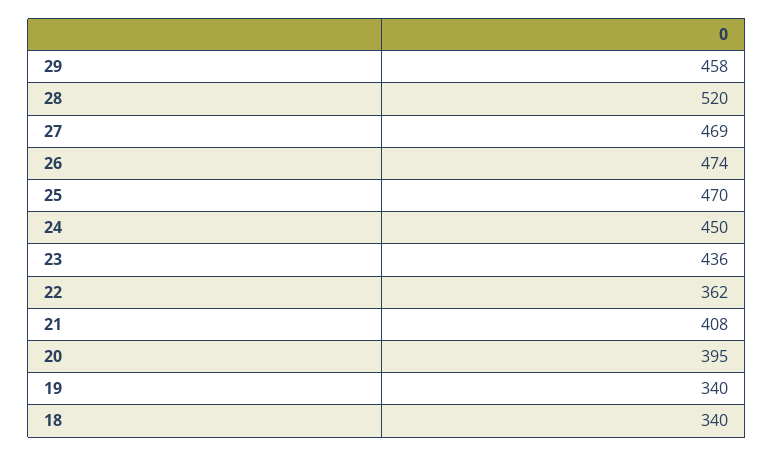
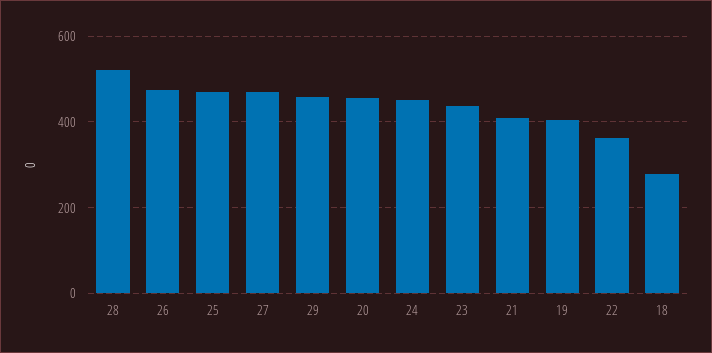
  {
    "29": 458,
    "28": 520,
    "27": 469,
    "26": 474,
    "25": 470,
    "24": 450,
    "23": 436,
    "22": 362,
    "21": 408,
-   "20": 395,
+   "20": 460,
-   "19": 340,
+   "19": 400,
-   "18": 340
+   "18": 280
  }

